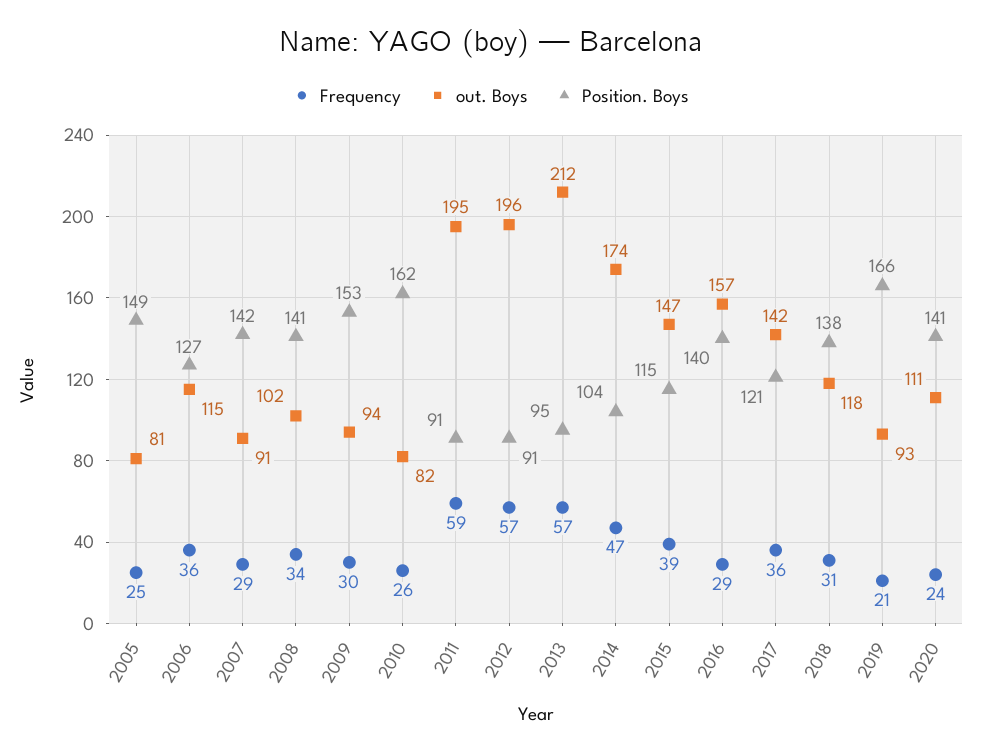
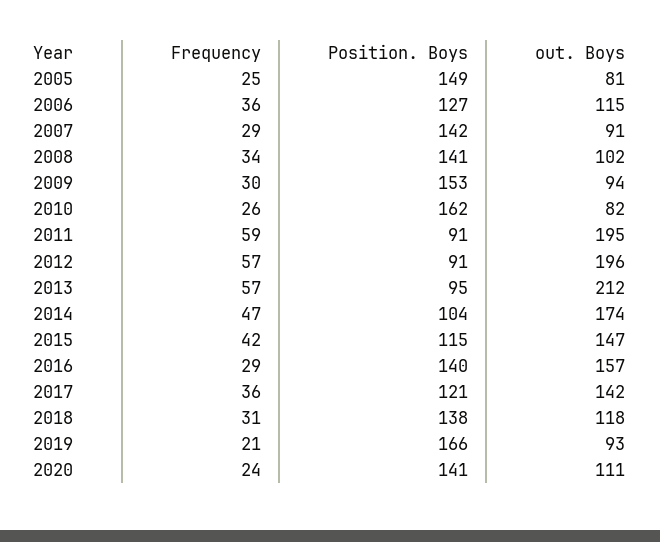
  {
    "Frequency": {
      "2005": 25,
      "2006": 36,
      "2007": 29,
      "2008": 34,
      "2009": 30,
      "2010": 26,
      "2011": 59,
      "2012": 57,
      "2013": 57,
      "2014": 47,
-     "2015": 39,
+     "2015": 42,
      "2016": 29,
      "2017": 36,
      "2018": 31,
      "2019": 21,
      "2020": 24
    },
    "out. Boys": {
      "2005": 81,
      "2006": 115,
      "2007": 91,
      "2008": 102,
      "2009": 94,
      "2010": 82,
      "2011": 195,
      "2012": 196,
      "2013": 212,
      "2014": 174,
      "2015": 147,
      "2016": 157,
      "2017": 142,
      "2018": 118,
      "2019": 93,
      "2020": 111
    },
    "Position. Boys": {
      "2005": 149,
      "2006": 127,
      "2007": 142,
      "2008": 141,
      "2009": 153,
      "2010": 162,
      "2011": 91,
      "2012": 91,
      "2013": 95,
      "2014": 104,
      "2015": 115,
      "2016": 140,
      "2017": 121,
      "2018": 138,
      "2019": 166,
      "2020": 141
    }
  }

